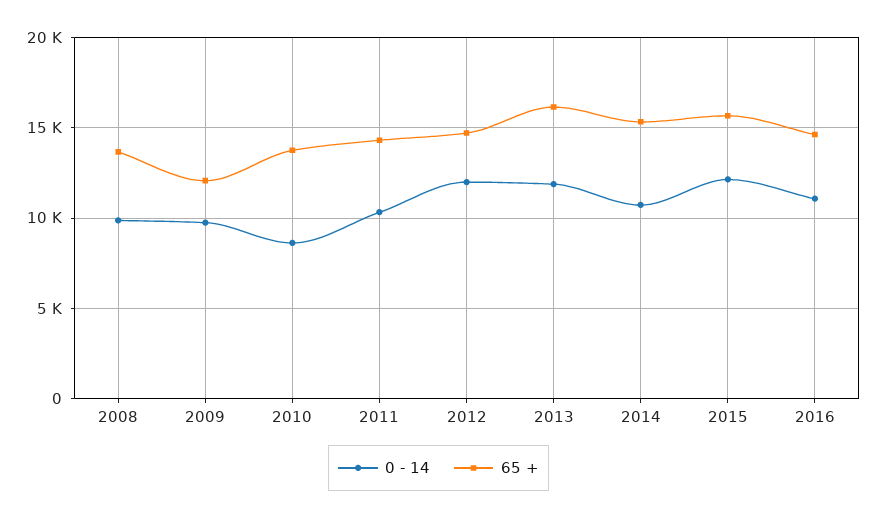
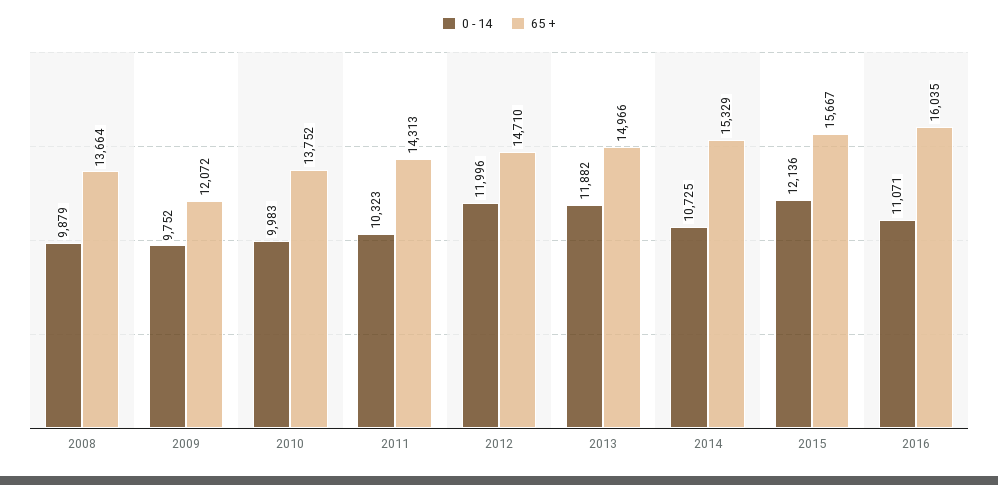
  {
    "0 - 14": {
      "2008": 9879,
      "2009": 9752,
-     "2010": 8500,
+     "2010": 9983,
      "2011": 10323,
      "2012": 11996,
      "2013": 11882,
      "2014": 10725,
      "2015": 12136,
      "2016": 11071
    },
    "65 +": {
      "2008": 13664,
      "2009": 12072,
      "2010": 13752,
      "2011": 14313,
      "2012": 14710,
-     "2013": 16000,
+     "2013": 14966,
      "2014": 15329,
      "2015": 15667,
-     "2016": 14500
+     "2016": 16035
    }
  }

